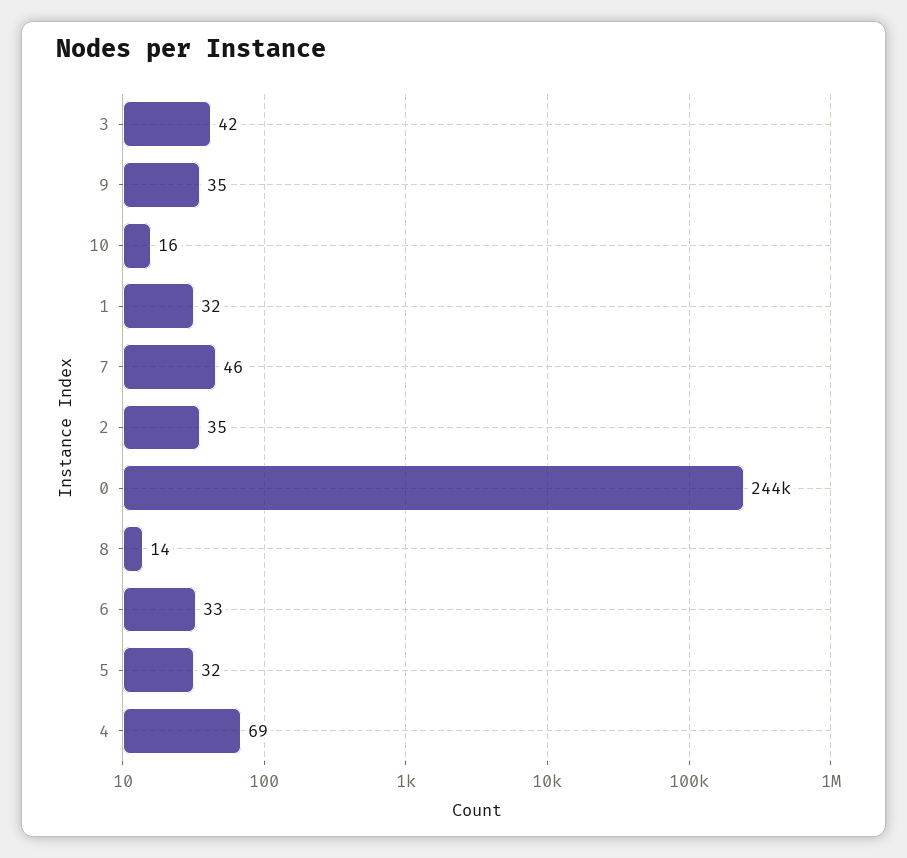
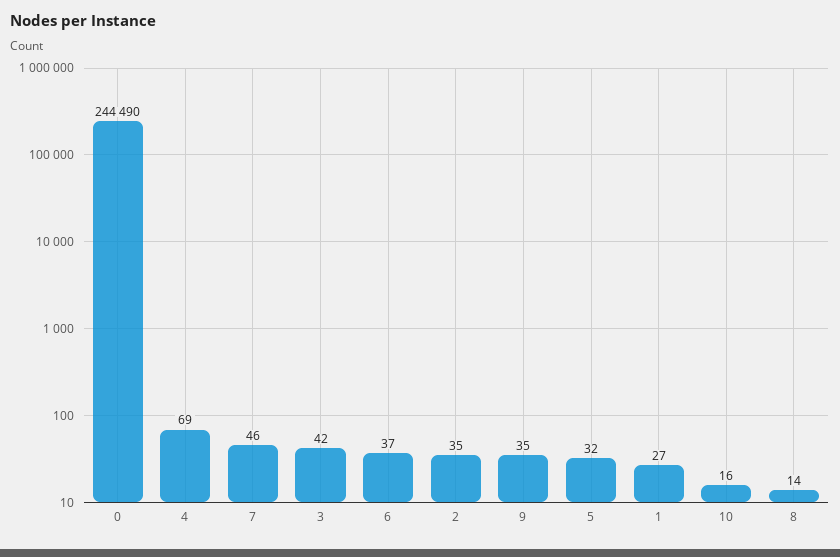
  {
    "3": 42,
    "9": 35,
    "10": 16,
-   "1": 32,
+   "1": 27,
    "7": 46,
    "2": 35,
    "0": 244490,
    "8": 14,
-   "6": 33,
+   "6": 37,
    "5": 32,
    "4": 69
  }

